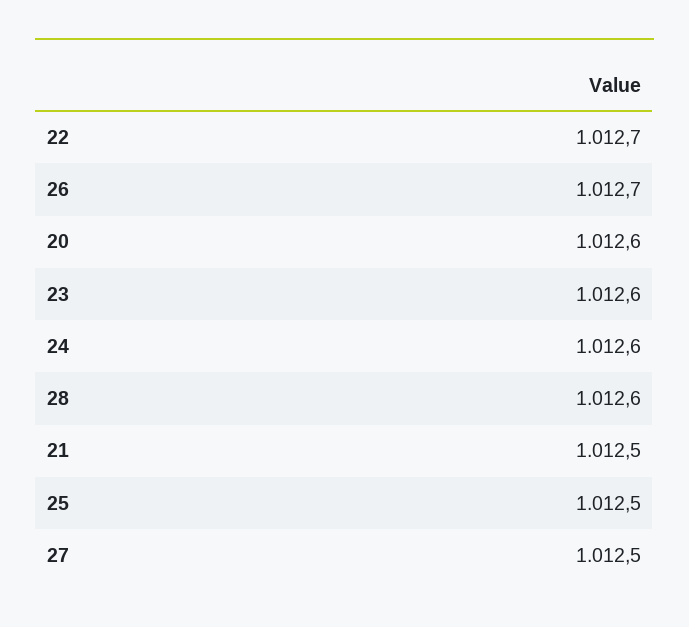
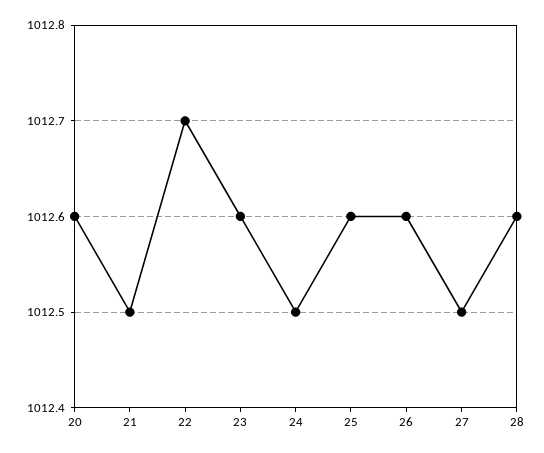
  {
    "22": 1012.7,
-   "26": 1012.7,
+   "26": 1012.6,
    "20": 1012.6,
    "23": 1012.6,
-   "24": 1012.6,
+   "24": 1012.5,
    "28": 1012.6,
    "21": 1012.5,
-   "25": 1012.5,
+   "25": 1012.6,
    "27": 1012.5
  }

